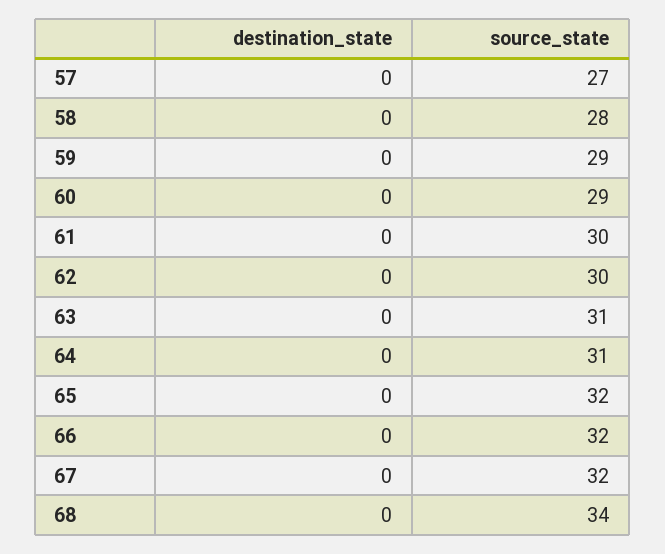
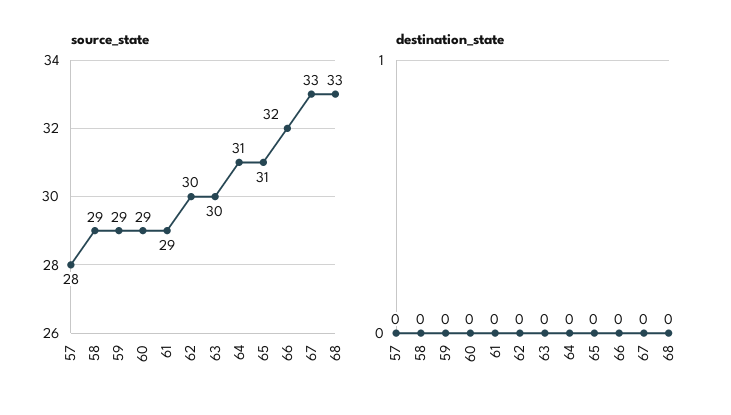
  {
    "destination_state": {
      "57": 0,
      "58": 0,
      "59": 0,
      "60": 0,
      "61": 0,
      "62": 0,
      "63": 0,
      "64": 0,
      "65": 0,
      "66": 0,
      "67": 0,
      "68": 0
    },
    "source_state": {
-     "57": 27,
+     "57": 28,
-     "58": 28,
+     "58": 29,
      "59": 29,
      "60": 29,
-     "61": 30,
+     "61": 29,
      "62": 30,
-     "63": 31,
+     "63": 30,
      "64": 31,
-     "65": 32,
+     "65": 31,
      "66": 32,
-     "67": 32,
+     "67": 33,
-     "68": 34
+     "68": 33
    }
  }

